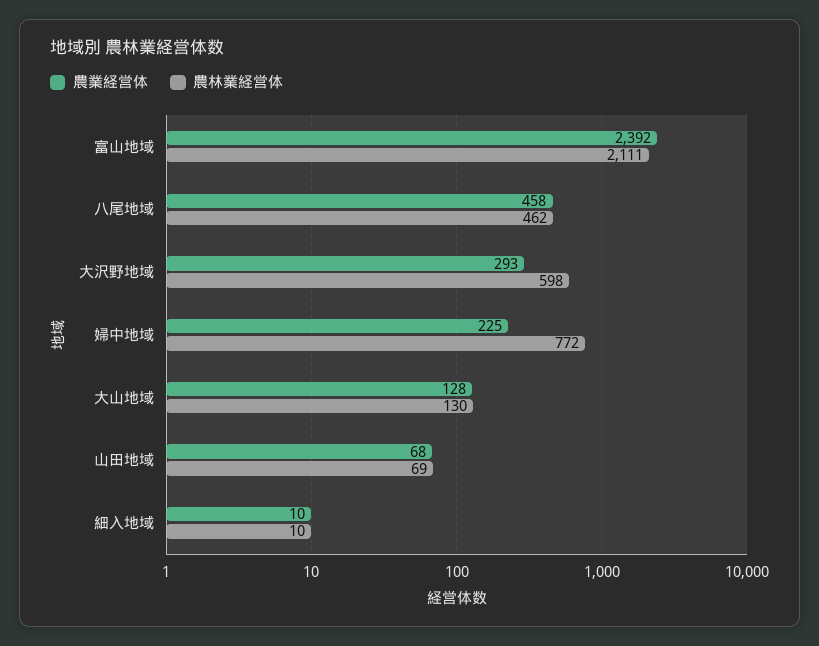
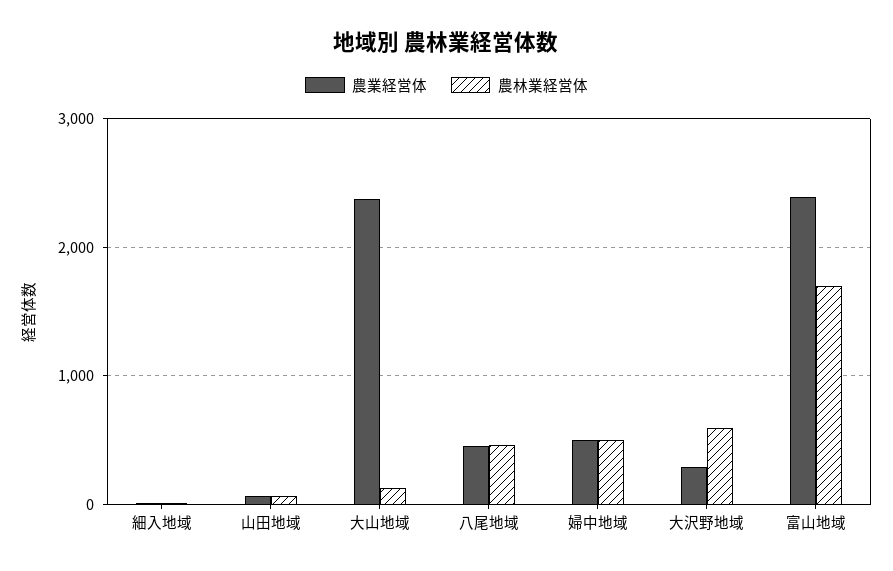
  {
    "農業経営体": {
      "富山地域": 2392,
      "八尾地域": 458,
      "大沢野地域": 293,
-     "婦中地域": 225,
+     "婦中地域": 500,
-     "大山地域": 128,
+     "大山地域": 2400,
      "山田地域": 68,
      "細入地域": 10
    },
    "農林業経営体": {
-     "富山地域": 2111,
+     "富山地域": 1700,
      "八尾地域": 462,
      "大沢野地域": 598,
-     "婦中地域": 772,
+     "婦中地域": 500,
      "大山地域": 130,
      "山田地域": 69,
      "細入地域": 10
    }
  }

